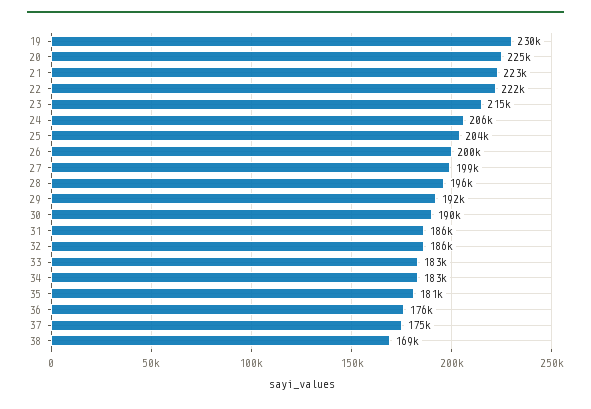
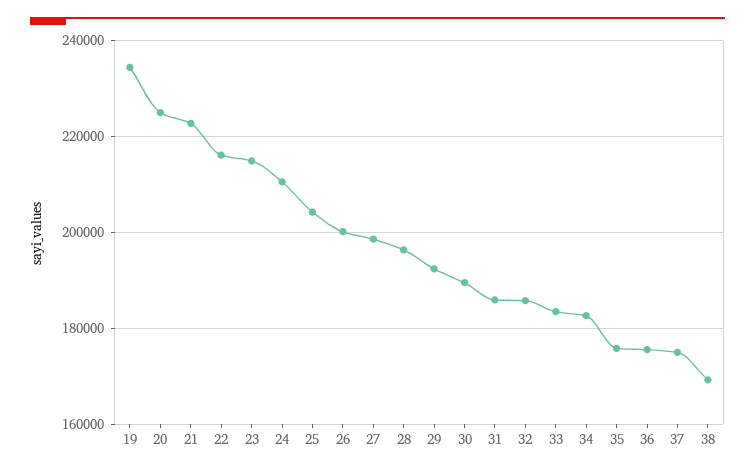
  {
-   "19": 230000,
+   "19": 234000,
    "20": 225000,
    "21": 223000,
-   "22": 222000,
+   "22": 216000,
    "23": 215000,
-   "24": 206000,
+   "24": 210000,
    "25": 204000,
    "26": 200000,
    "27": 199000,
    "28": 196000,
    "29": 192000,
    "30": 190000,
    "31": 186000,
    "32": 186000,
    "33": 183000,
    "34": 183000,
-   "35": 181000,
+   "35": 176000,
    "36": 176000,
    "37": 175000,
    "38": 169000
  }

